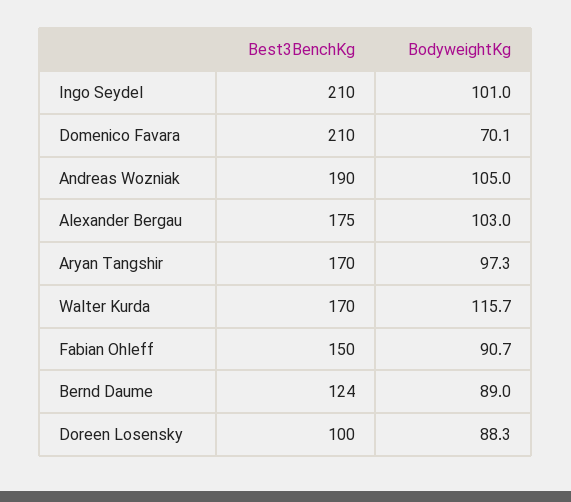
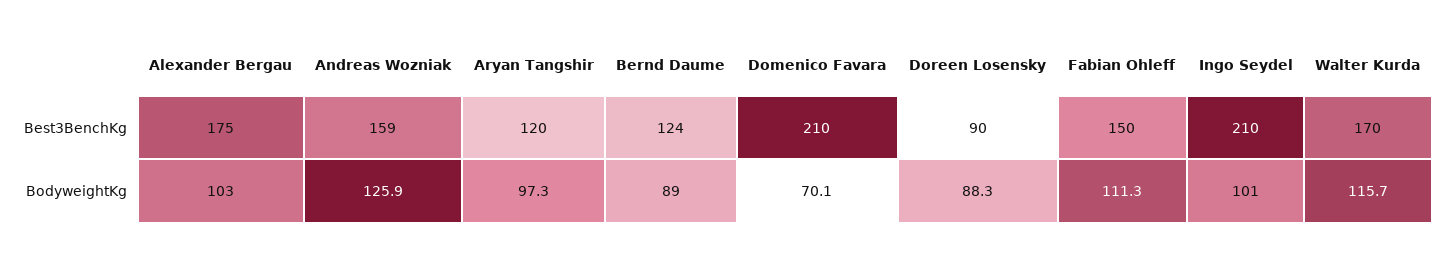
  {
    "Best3BenchKg": {
      "Ingo Seydel": 210,
      "Domenico Favara": 210,
-     "Andreas Wozniak": 190,
+     "Andreas Wozniak": 159,
      "Alexander Bergau": 175,
-     "Aryan Tangshir": 170,
+     "Aryan Tangshir": 120,
      "Walter Kurda": 170,
      "Fabian Ohleff": 150,
      "Bernd Daume": 124,
-     "Doreen Losensky": 100
+     "Doreen Losensky": 90
    },
    "BodyweightKg": {
      "Ingo Seydel": 101,
      "Domenico Favara": 70.1,
-     "Andreas Wozniak": 105,
+     "Andreas Wozniak": 125.9,
      "Alexander Bergau": 103,
      "Aryan Tangshir": 97.3,
      "Walter Kurda": 115.7,
-     "Fabian Ohleff": 90.7,
+     "Fabian Ohleff": 111.3,
      "Bernd Daume": 89,
      "Doreen Losensky": 88.3
    }
  }

